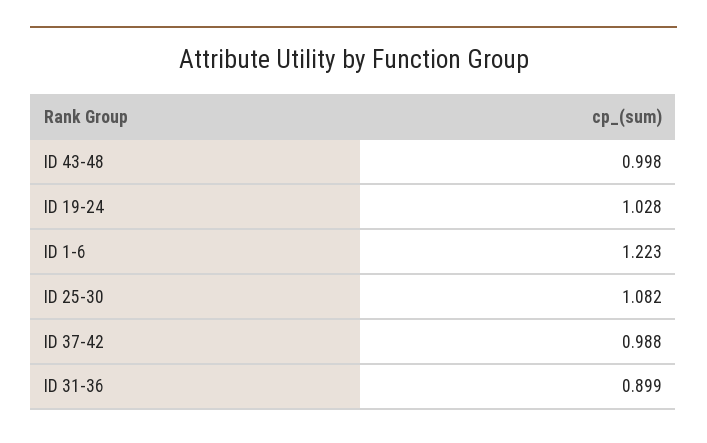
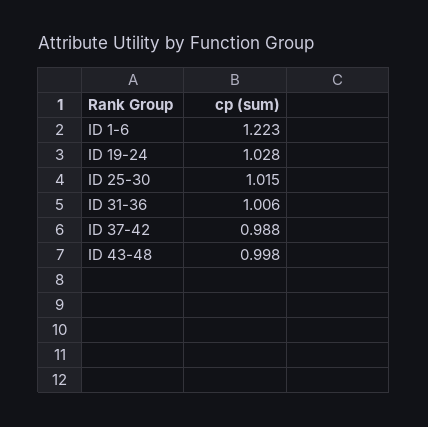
  {
    "ID 43-48": 0.998,
    "ID 19-24": 1.028,
    "ID 1-6": 1.223,
-   "ID 25-30": 1.082,
+   "ID 25-30": 1.015,
    "ID 37-42": 0.988,
-   "ID 31-36": 0.899
+   "ID 31-36": 1.006
  }

